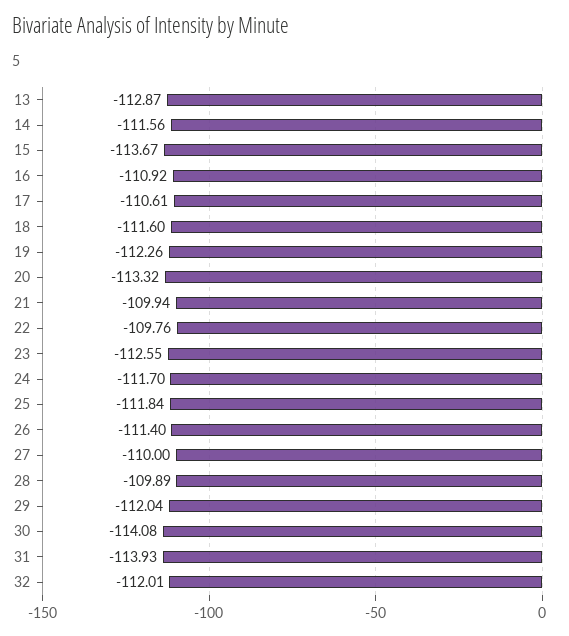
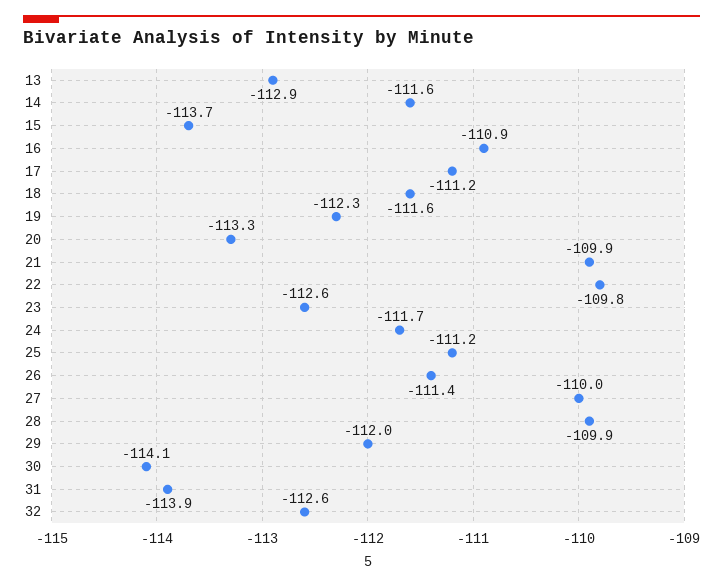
  {
    "13": -112.87,
    "14": -111.56,
    "15": -113.67,
    "16": -110.92,
-   "17": -110.61,
+   "17": -111.2,
    "18": -111.6,
    "19": -112.26,
    "20": -113.32,
    "21": -109.94,
    "22": -109.76,
    "23": -112.55,
    "24": -111.7,
-   "25": -111.84,
+   "25": -111.2,
    "26": -111.4,
    "27": -110,
    "28": -109.89,
    "29": -112.04,
    "30": -114.08,
    "31": -113.93,
-   "32": -112.01
+   "32": -112.6
  }

